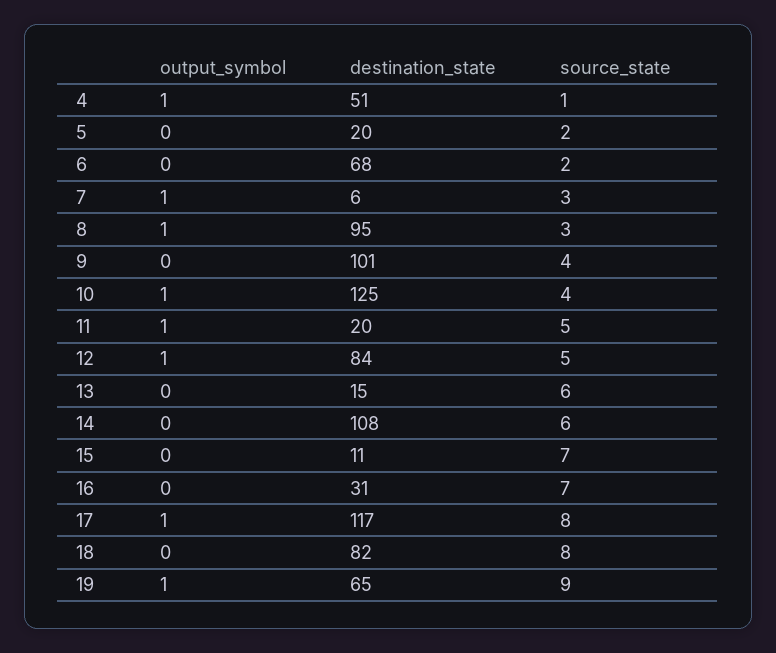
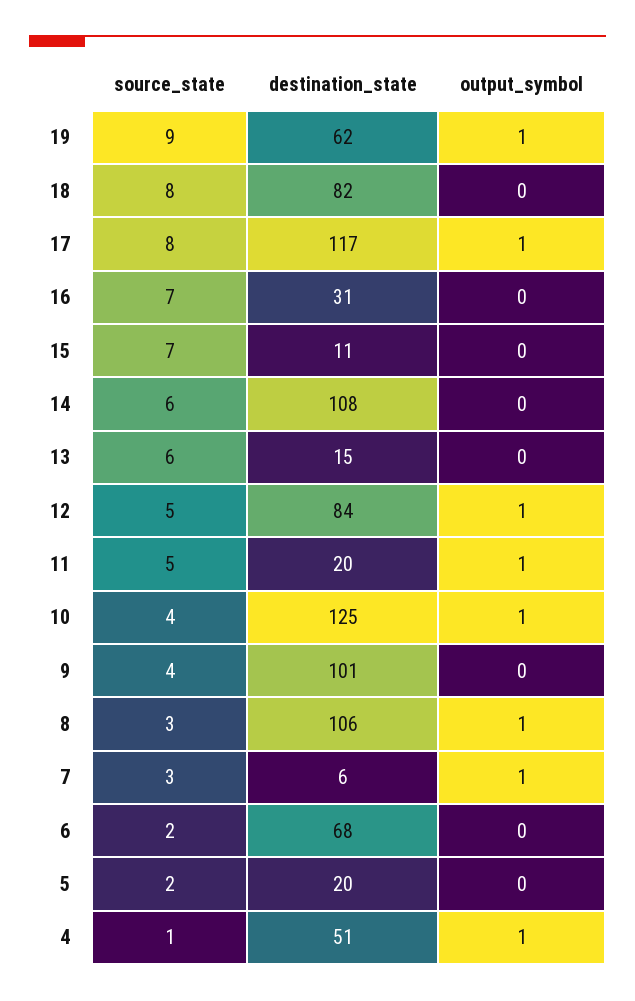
  {
    "output_symbol": {
      "4": 1,
      "5": 0,
      "6": 0,
      "7": 1,
      "8": 1,
      "9": 0,
      "10": 1,
      "11": 1,
      "12": 1,
      "13": 0,
      "14": 0,
      "15": 0,
      "16": 0,
      "17": 1,
      "18": 0,
      "19": 1
    },
    "destination_state": {
      "4": 51,
      "5": 20,
      "6": 68,
      "7": 6,
-     "8": 95,
+     "8": 106,
      "9": 101,
      "10": 125,
      "11": 20,
      "12": 84,
      "13": 15,
      "14": 108,
      "15": 11,
      "16": 31,
      "17": 117,
      "18": 82,
-     "19": 65
+     "19": 62
    },
    "source_state": {
      "4": 1,
      "5": 2,
      "6": 2,
      "7": 3,
      "8": 3,
      "9": 4,
      "10": 4,
      "11": 5,
      "12": 5,
      "13": 6,
      "14": 6,
      "15": 7,
      "16": 7,
      "17": 8,
      "18": 8,
      "19": 9
    }
  }

